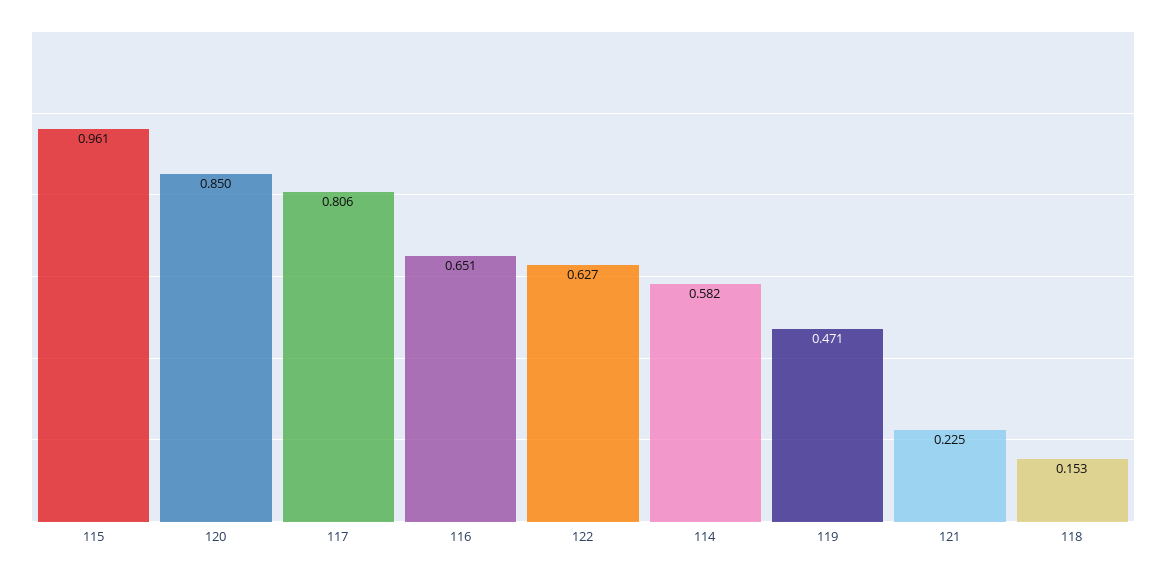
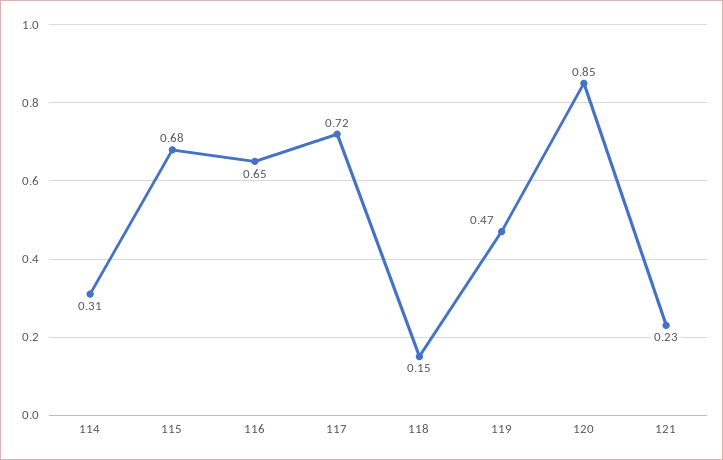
  {
-   "115": 0.961,
+   "115": 0.68,
    "120": 0.85,
-   "117": 0.806,
+   "117": 0.72,
    "116": 0.651,
-   "122": 0.627,
-   "114": 0.582,
+   "114": 0.31,
    "119": 0.471,
    "121": 0.225,
    "118": 0.153
  }

